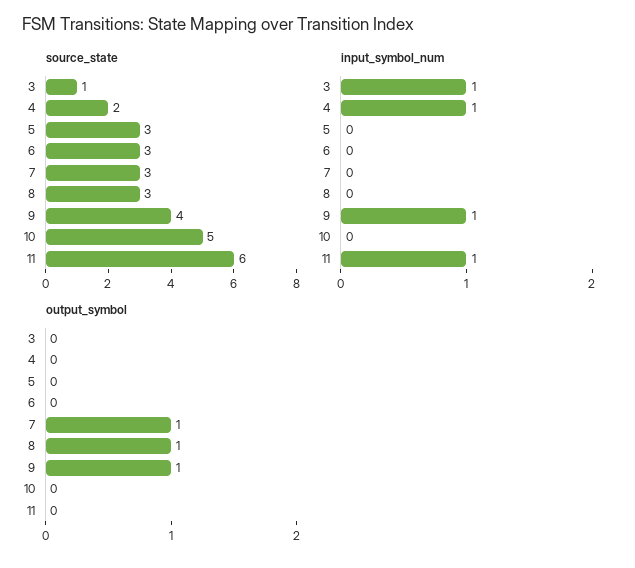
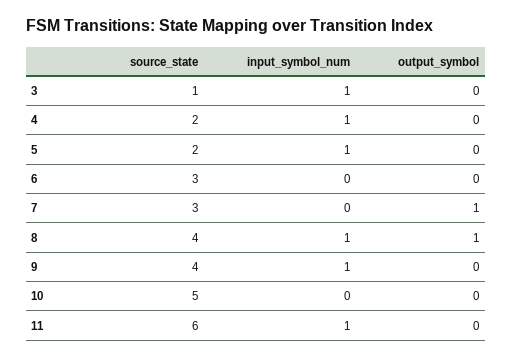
  {
    "source_state": {
      "3": 1,
      "4": 2,
-     "5": 3,
+     "5": 2,
      "6": 3,
      "7": 3,
-     "8": 3,
+     "8": 4,
      "9": 4,
      "10": 5,
      "11": 6
    },
    "input_symbol_num": {
      "3": 1,
      "4": 1,
-     "5": 0,
+     "5": 1,
      "6": 0,
      "7": 0,
-     "8": 0,
+     "8": 1,
      "9": 1,
      "10": 0,
      "11": 1
    },
    "output_symbol": {
      "3": 0,
      "4": 0,
      "5": 0,
      "6": 0,
      "7": 1,
      "8": 1,
-     "9": 1,
+     "9": 0,
      "10": 0,
      "11": 0
    }
  }

